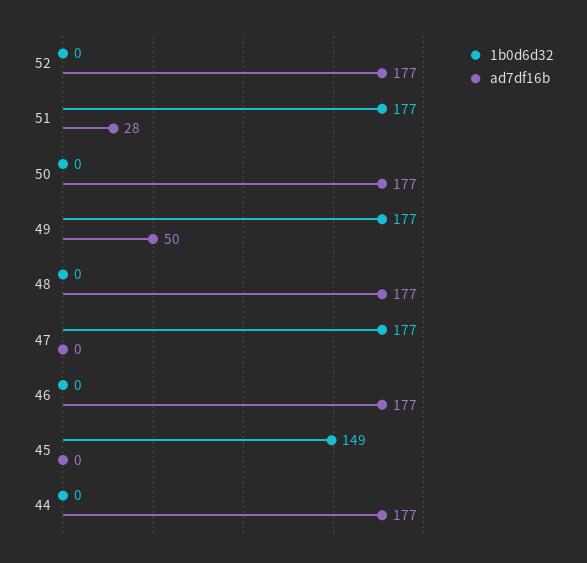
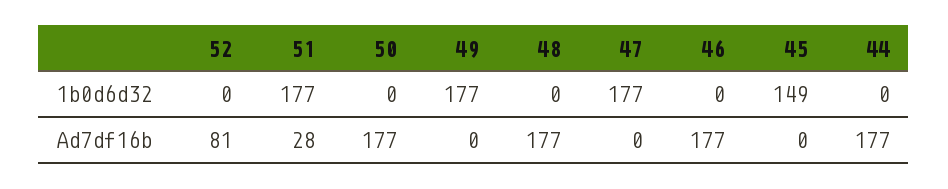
  {
    "1b0d6d32": {
      "52": 0,
      "51": 177,
      "50": 0,
      "49": 177,
      "48": 0,
      "47": 177,
      "46": 0,
      "45": 149,
      "44": 0
    },
    "ad7df16b": {
-     "52": 177,
+     "52": 81,
      "51": 28,
      "50": 177,
-     "49": 50,
+     "49": 0,
      "48": 177,
      "47": 0,
      "46": 177,
      "45": 0,
      "44": 177
    }
  }

